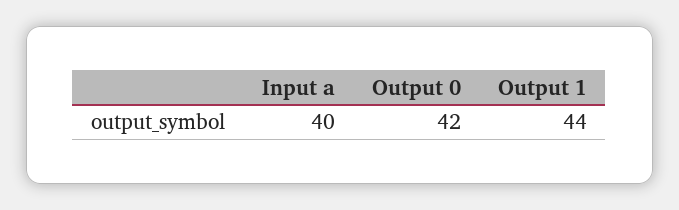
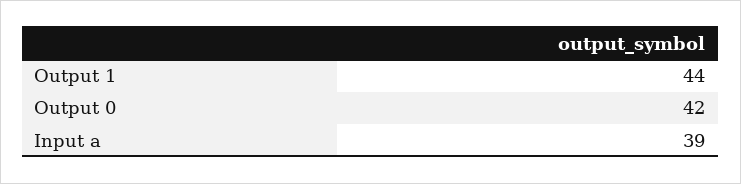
  {
-   "Input a": 40,
+   "Input a": 39,
    "Output 0": 42,
    "Output 1": 44
  }

